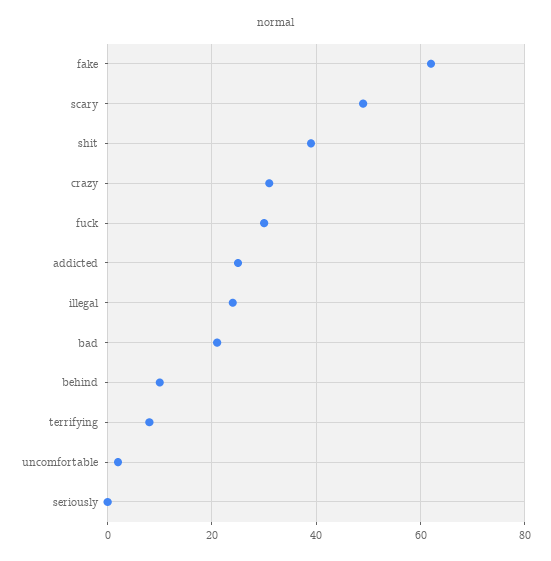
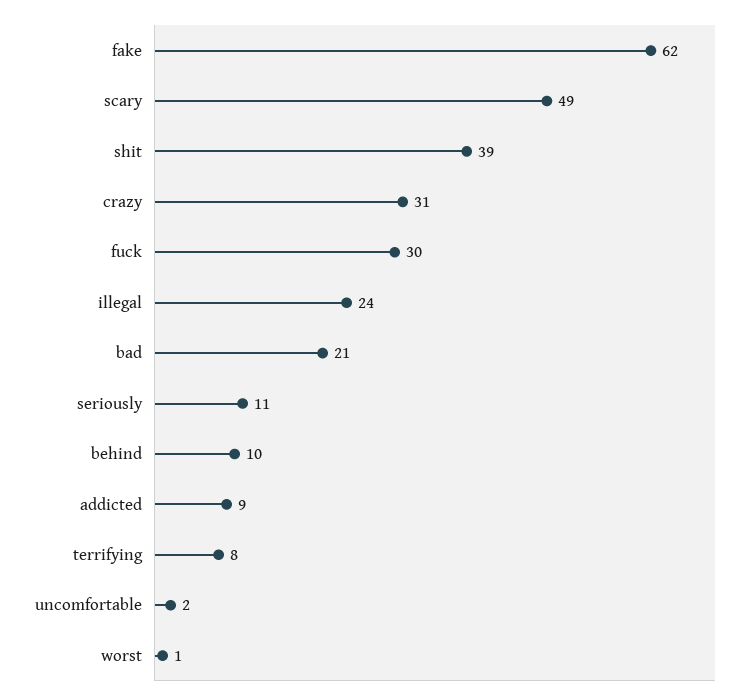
  {
    "fake": 62,
    "scary": 49,
    "shit": 39,
    "crazy": 31,
    "fuck": 30,
-   "addicted": 25,
+   "addicted": 9,
    "illegal": 24,
    "bad": 21,
    "behind": 10,
    "terrifying": 8,
    "uncomfortable": 2,
-   "seriously": 0
+   "seriously": 11,
+   "worst": 1
  }

